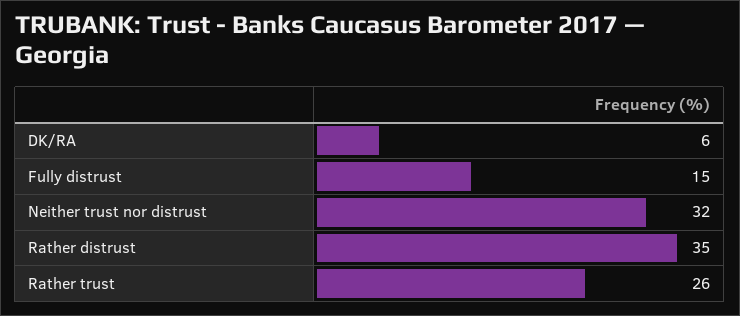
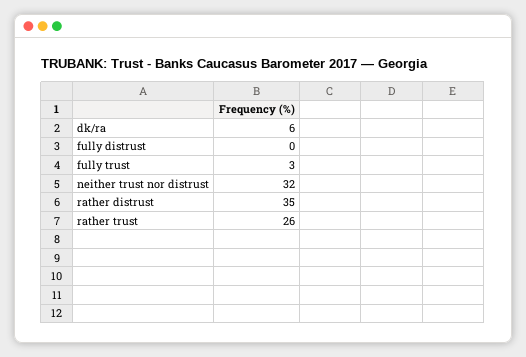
  {
    "DK/RA": 6,
-   "Fully distrust": 15,
+   "Fully distrust": 0,
    "Neither trust nor distrust": 32,
    "Rather distrust": 35,
-   "Rather trust": 26
+   "Rather trust": 26,
+   "fully trust": 3
  }

